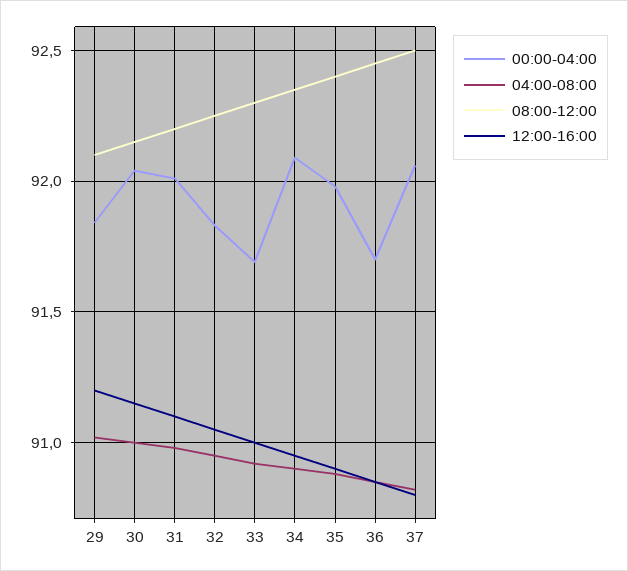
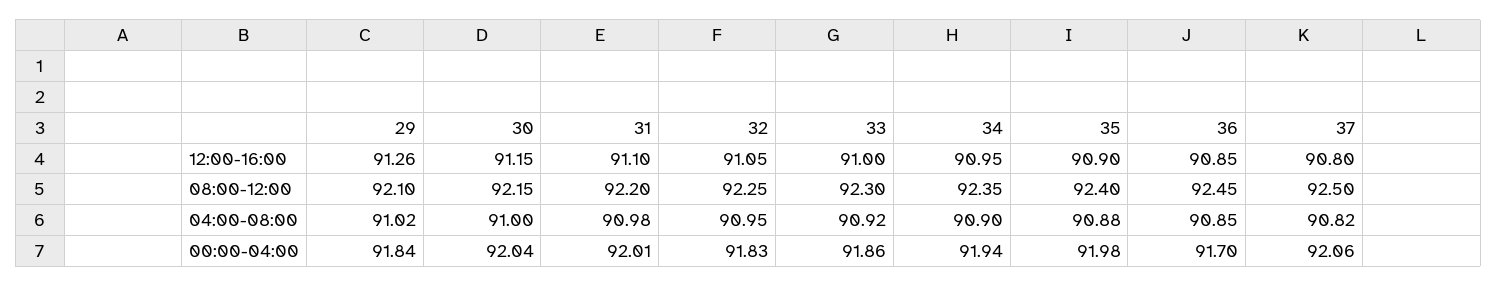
  {
    "00:00-04:00": {
      "29": 91.84,
      "30": 92.04,
      "31": 92.01,
      "32": 91.83,
-     "33": 91.7,
+     "33": 91.86,
-     "34": 92.1,
+     "34": 91.94,
      "35": 91.98,
      "36": 91.7,
      "37": 92.06
    },
    "04:00-08:00": {
      "29": 91.02,
      "30": 91,
      "31": 90.98,
      "32": 90.95,
      "33": 90.92,
      "34": 90.9,
      "35": 90.88,
      "36": 90.85,
      "37": 90.82
    },
    "08:00-12:00": {
      "29": 92.1,
      "30": 92.15,
      "31": 92.2,
      "32": 92.25,
      "33": 92.3,
      "34": 92.35,
      "35": 92.4,
      "36": 92.45,
      "37": 92.5
    },
    "12:00-16:00": {
-     "29": 91.2,
+     "29": 91.26,
      "30": 91.15,
      "31": 91.1,
      "32": 91.05,
      "33": 91,
      "34": 90.95,
      "35": 90.9,
      "36": 90.85,
      "37": 90.8
    }
  }

